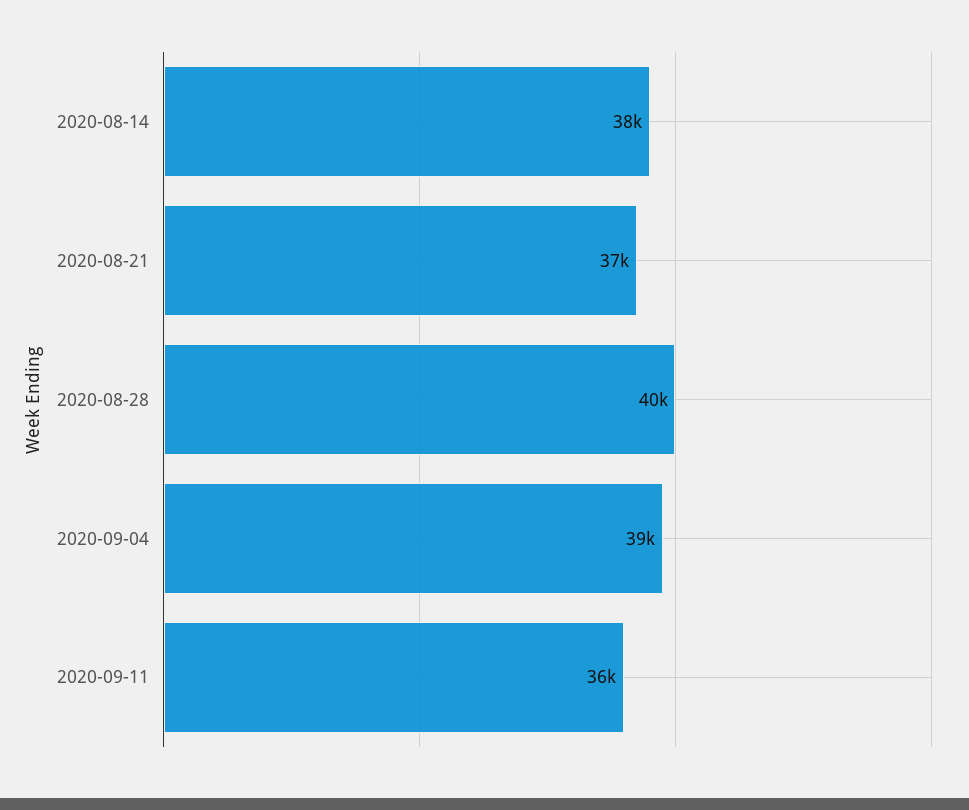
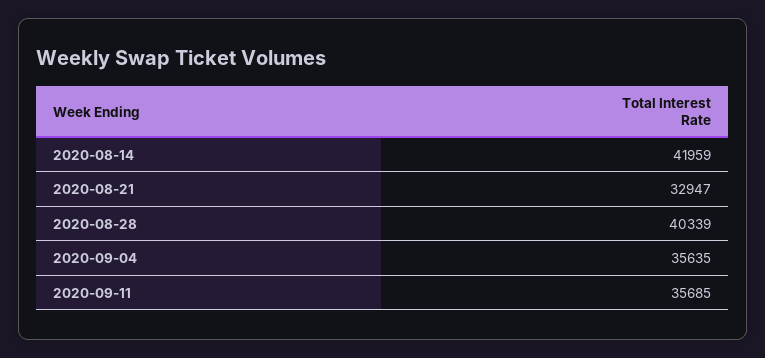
  {
-   "2020-08-14": 38000,
+   "2020-08-14": 41959,
-   "2020-08-21": 37000,
+   "2020-08-21": 32947,
    "2020-08-28": 40339,
-   "2020-09-04": 39000,
+   "2020-09-04": 35635,
    "2020-09-11": 35685
  }

